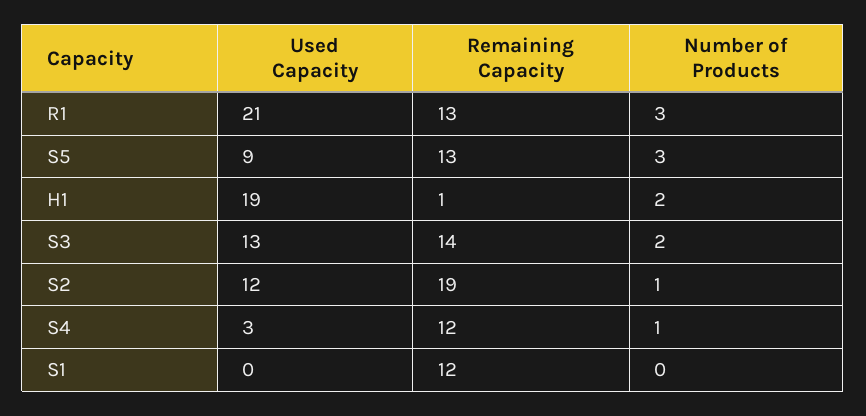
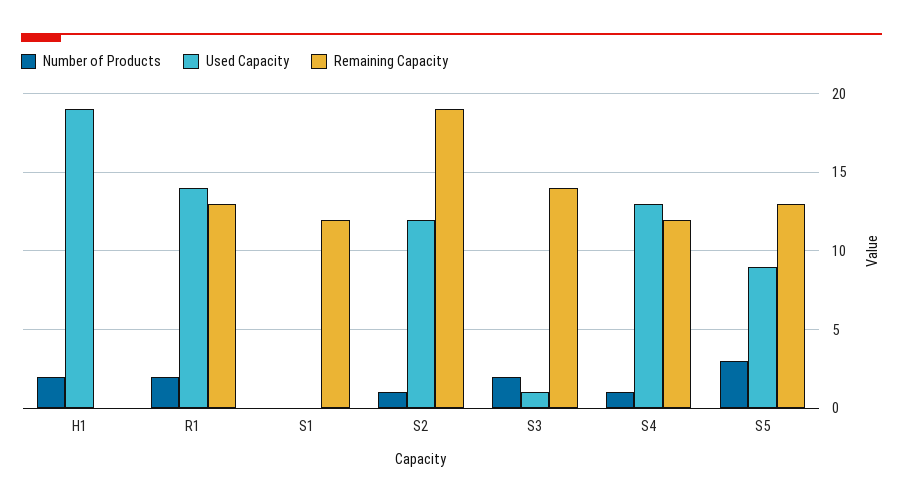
  {
    "Used Capacity": {
-     "R1": 21,
+     "R1": 14,
      "S5": 9,
      "H1": 19,
-     "S3": 13,
+     "S3": 1,
      "S2": 12,
-     "S4": 3,
+     "S4": 13,
      "S1": 0
    },
    "Remaining Capacity": {
      "R1": 13,
      "S5": 13,
-     "H1": 1,
+     "H1": 0,
      "S3": 14,
      "S2": 19,
      "S4": 12,
      "S1": 12
    },
    "Number of Products": {
-     "R1": 3,
+     "R1": 2,
      "S5": 3,
      "H1": 2,
      "S3": 2,
      "S2": 1,
      "S4": 1,
      "S1": 0
    }
  }

